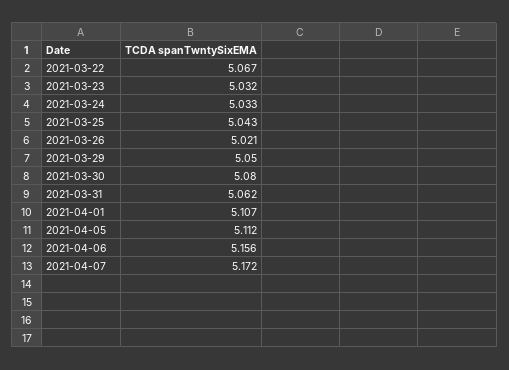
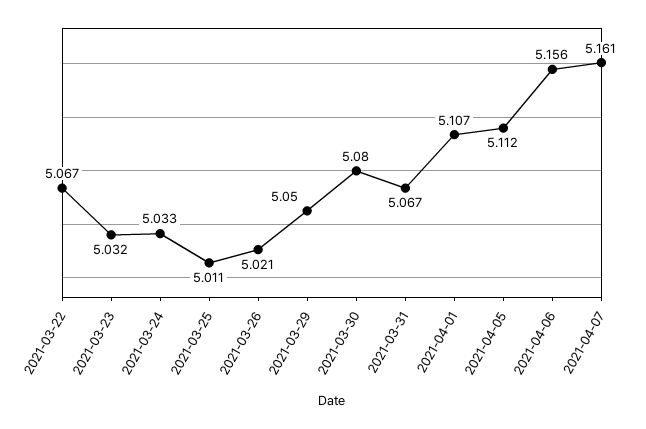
  {
    "2021-03-22": 5.067,
    "2021-03-23": 5.032,
    "2021-03-24": 5.033,
-   "2021-03-25": 5.043,
+   "2021-03-25": 5.011,
    "2021-03-26": 5.021,
    "2021-03-29": 5.05,
    "2021-03-30": 5.08,
-   "2021-03-31": 5.062,
+   "2021-03-31": 5.067,
    "2021-04-01": 5.107,
    "2021-04-05": 5.112,
    "2021-04-06": 5.156,
-   "2021-04-07": 5.172
+   "2021-04-07": 5.161
  }

